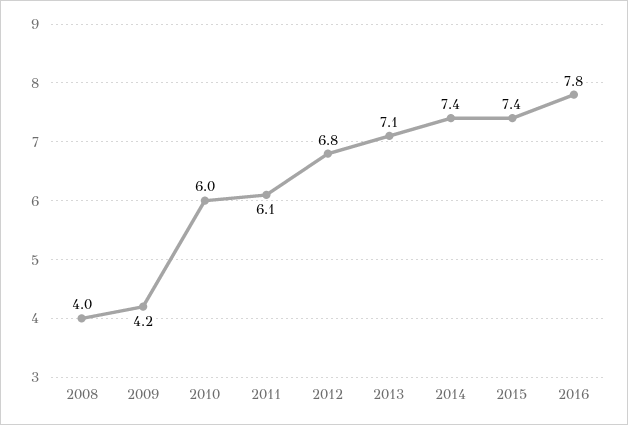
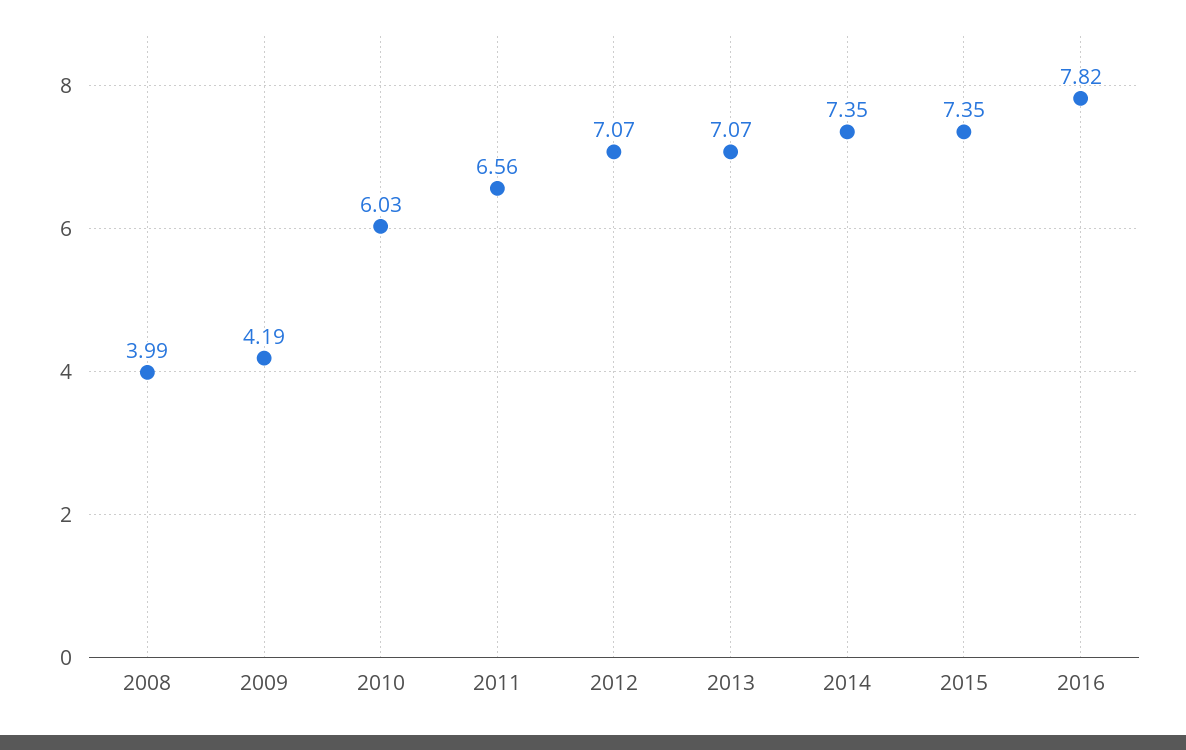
  {
    "2008": 3.99,
    "2009": 4.19,
    "2010": 6.03,
-   "2011": 6.1,
+   "2011": 6.56,
-   "2012": 6.8,
+   "2012": 7.07,
    "2013": 7.07,
    "2014": 7.35,
    "2015": 7.35,
    "2016": 7.82
  }

